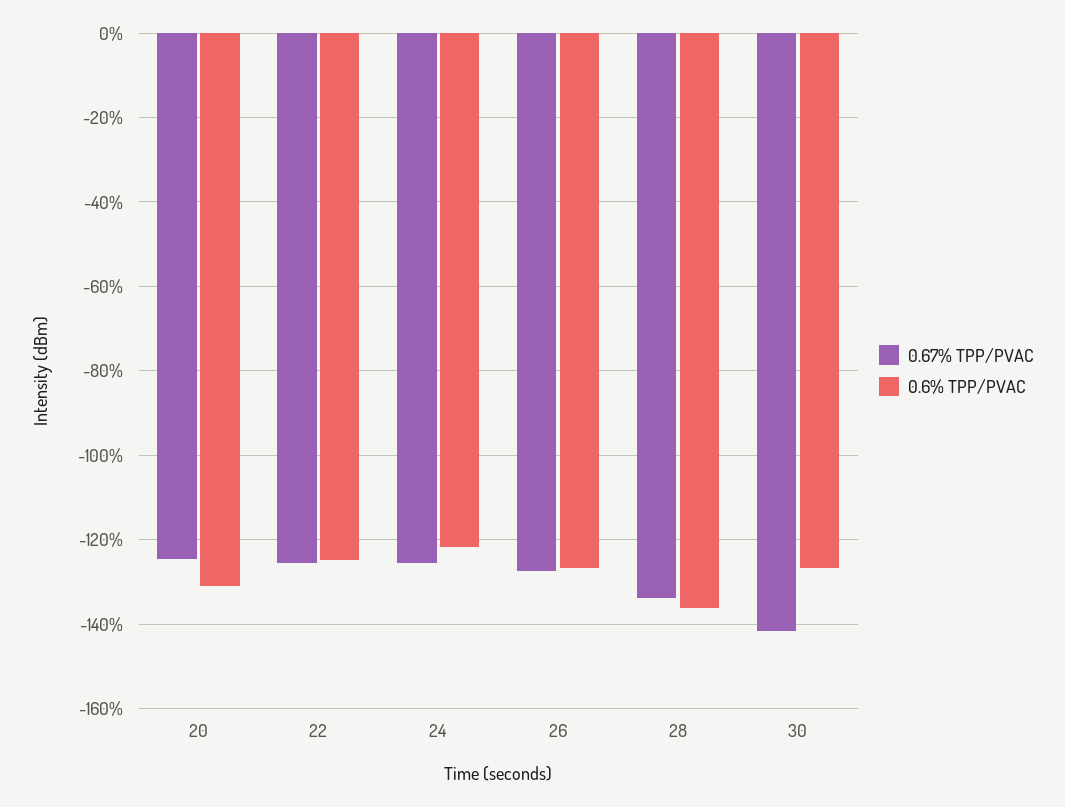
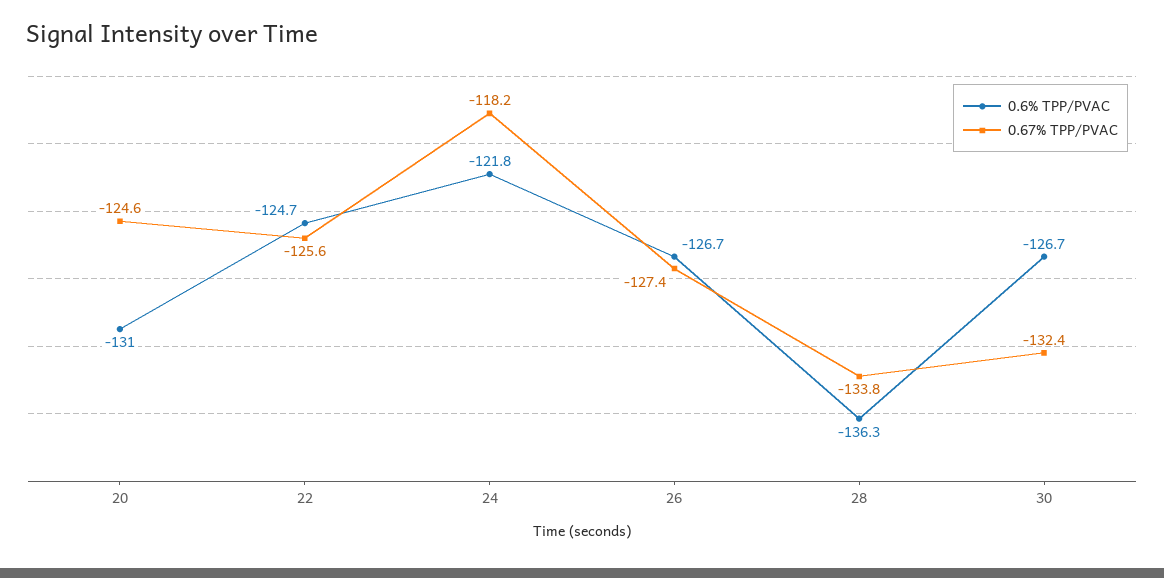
  {
    "0.67% TPP/PVAC": {
      "20": -124.6,
      "22": -125.6,
-     "24": -126,
+     "24": -118.2,
      "26": -127.4,
      "28": -133.8,
-     "30": -142
+     "30": -132.4
    },
    "0.6% TPP/PVAC": {
      "20": -131,
      "22": -124.7,
      "24": -121.8,
      "26": -126.7,
      "28": -136.3,
      "30": -126.7
    }
  }

